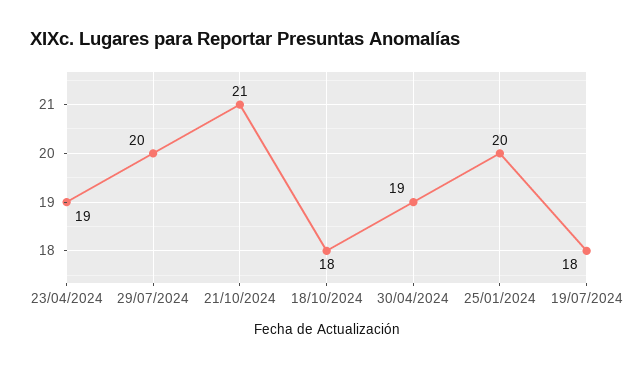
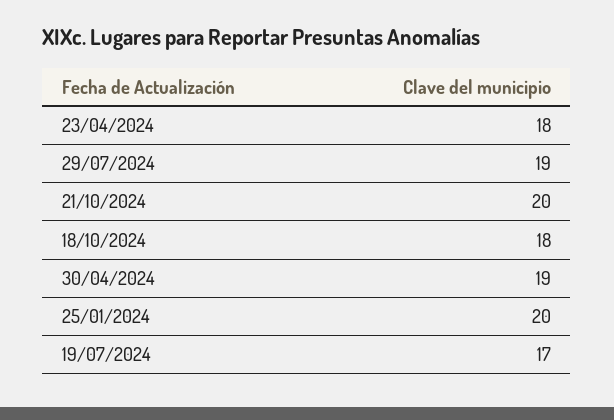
  {
-   "23/04/2024": 19,
+   "23/04/2024": 18,
-   "29/07/2024": 20,
+   "29/07/2024": 19,
-   "21/10/2024": 21,
+   "21/10/2024": 20,
    "18/10/2024": 18,
    "30/04/2024": 19,
    "25/01/2024": 20,
-   "19/07/2024": 18
+   "19/07/2024": 17
  }

